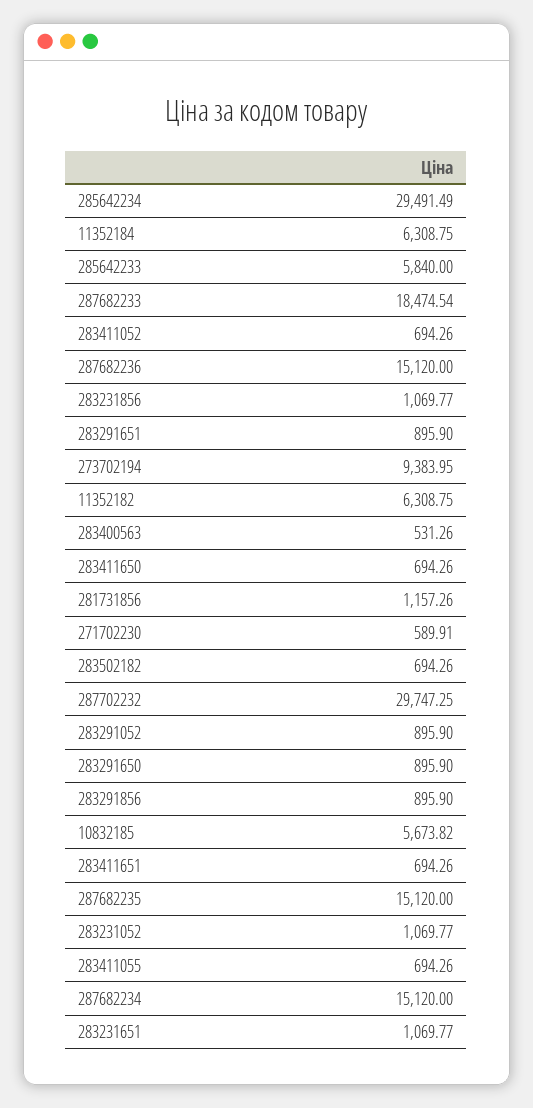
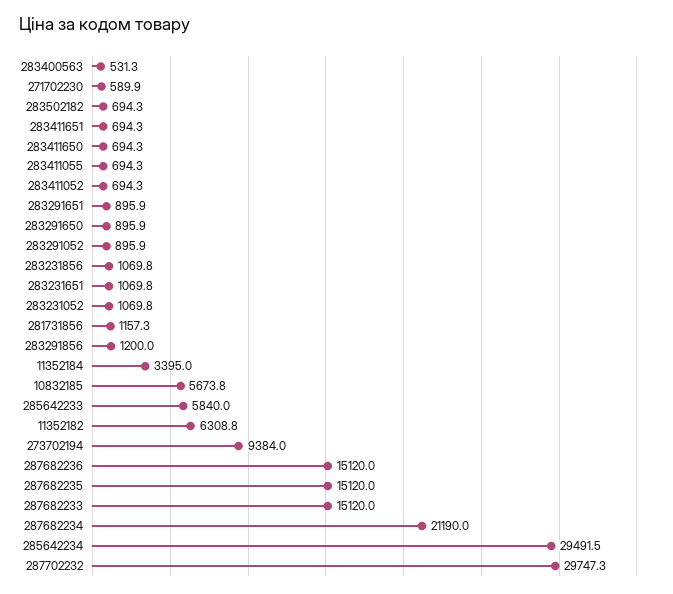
  {
    "285642234": 29491.49,
-   "11352184": 6308.75,
+   "11352184": 3395,
    "285642233": 5840,
-   "287682233": 18474.54,
+   "287682233": 15120,
    "283411052": 694.26,
    "287682236": 15120,
    "283231856": 1069.77,
    "283291651": 895.9,
    "273702194": 9383.95,
    "11352182": 6308.75,
    "283400563": 531.26,
    "283411650": 694.26,
    "281731856": 1157.26,
    "271702230": 589.91,
    "283502182": 694.26,
    "287702232": 29747.25,
    "283291052": 895.9,
    "283291650": 895.9,
-   "283291856": 895.9,
+   "283291856": 1200,
    "10832185": 5673.82,
    "283411651": 694.26,
    "287682235": 15120,
    "283231052": 1069.77,
    "283411055": 694.26,
-   "287682234": 15120,
+   "287682234": 21190,
    "283231651": 1069.77
  }

